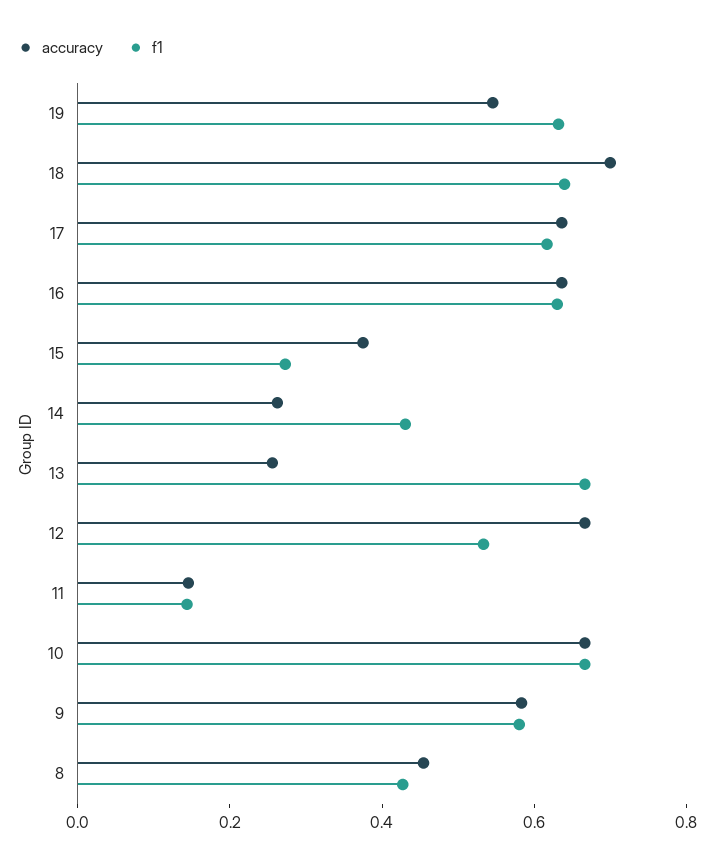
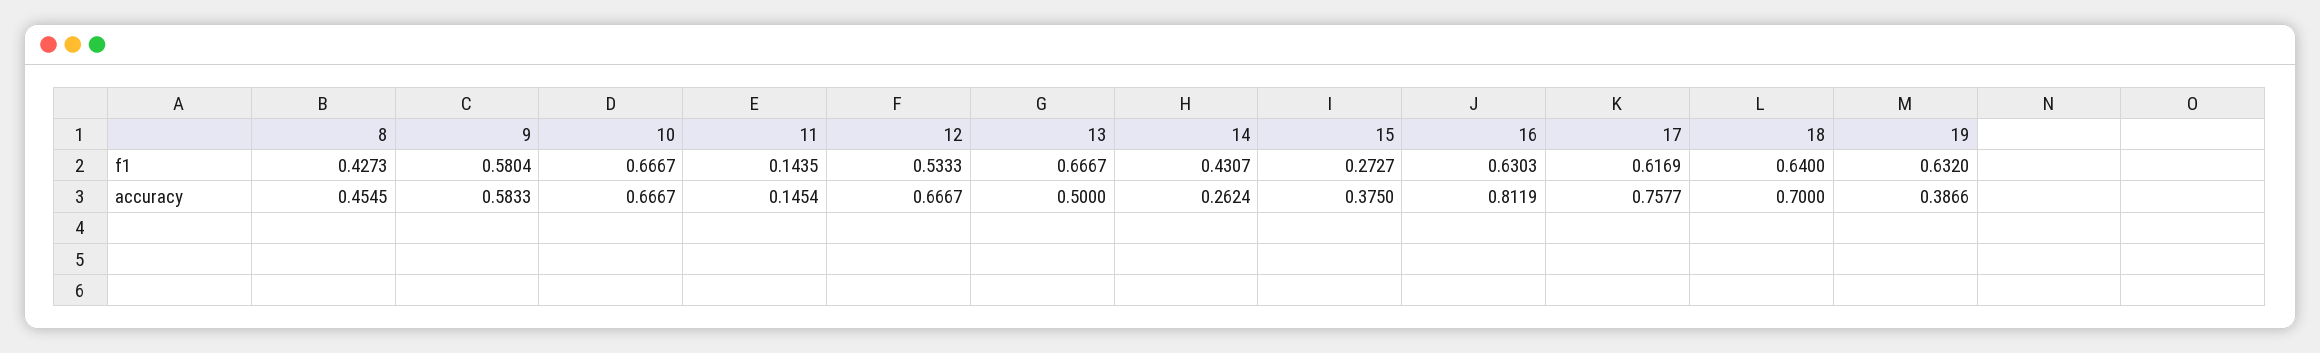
  {
    "accuracy": {
-     "19": 0.55,
+     "19": 0.3866,
      "18": 0.7,
-     "17": 0.65,
+     "17": 0.7577,
-     "16": 0.65,
+     "16": 0.8119,
      "15": 0.375,
      "14": 0.2624,
-     "13": 0.25,
+     "13": 0.5,
      "12": 0.6667,
      "11": 0.1454,
      "10": 0.6667,
      "9": 0.5833,
      "8": 0.4545
    },
    "f1": {
      "19": 0.632,
      "18": 0.64,
      "17": 0.6169,
      "16": 0.6303,
      "15": 0.2727,
      "14": 0.4307,
      "13": 0.6667,
      "12": 0.5333,
      "11": 0.1435,
      "10": 0.6667,
      "9": 0.5804,
      "8": 0.4273
    }
  }

